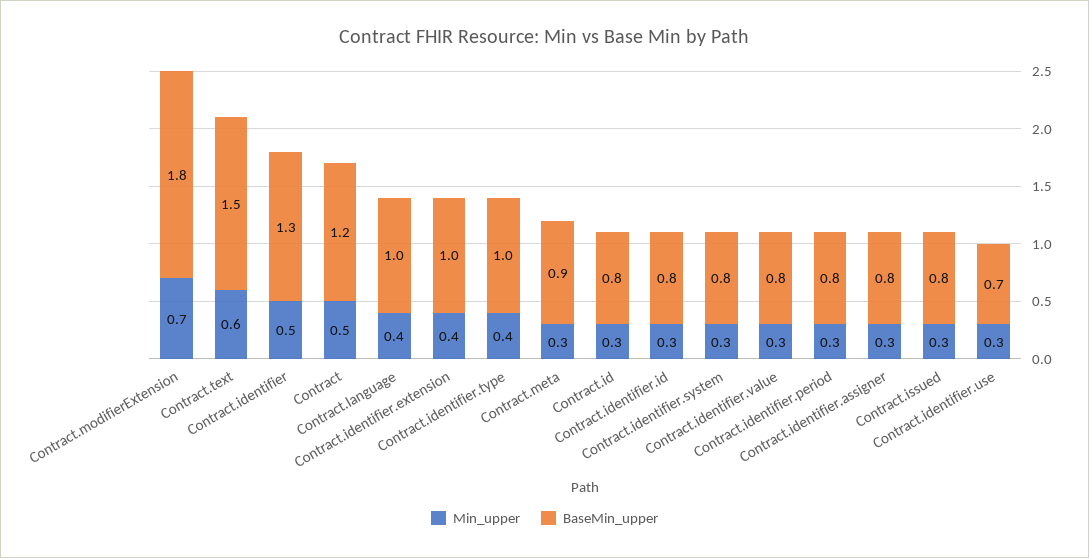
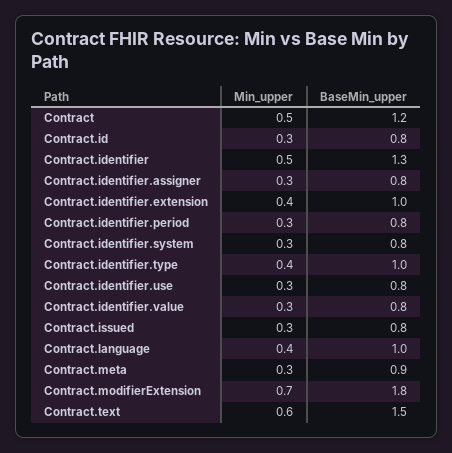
  {
    "Min_upper": {
      "Contract.modifierExtension": 0.7,
      "Contract.text": 0.6,
      "Contract.identifier": 0.5,
      "Contract": 0.5,
      "Contract.language": 0.4,
      "Contract.identifier.extension": 0.4,
      "Contract.identifier.type": 0.4,
      "Contract.meta": 0.3,
      "Contract.id": 0.3,
-     "Contract.identifier.id": 0.3,
      "Contract.identifier.system": 0.3,
      "Contract.identifier.value": 0.3,
      "Contract.identifier.period": 0.3,
      "Contract.identifier.assigner": 0.3,
      "Contract.issued": 0.3,
      "Contract.identifier.use": 0.3
    },
    "BaseMin_upper": {
      "Contract.modifierExtension": 1.8,
      "Contract.text": 1.5,
      "Contract.identifier": 1.3,
      "Contract": 1.2,
      "Contract.language": 1,
      "Contract.identifier.extension": 1,
      "Contract.identifier.type": 1,
      "Contract.meta": 0.9,
      "Contract.id": 0.8,
-     "Contract.identifier.id": 0.8,
      "Contract.identifier.system": 0.8,
      "Contract.identifier.value": 0.8,
      "Contract.identifier.period": 0.8,
      "Contract.identifier.assigner": 0.8,
      "Contract.issued": 0.8,
-     "Contract.identifier.use": 0.7
+     "Contract.identifier.use": 0.8
    }
  }

